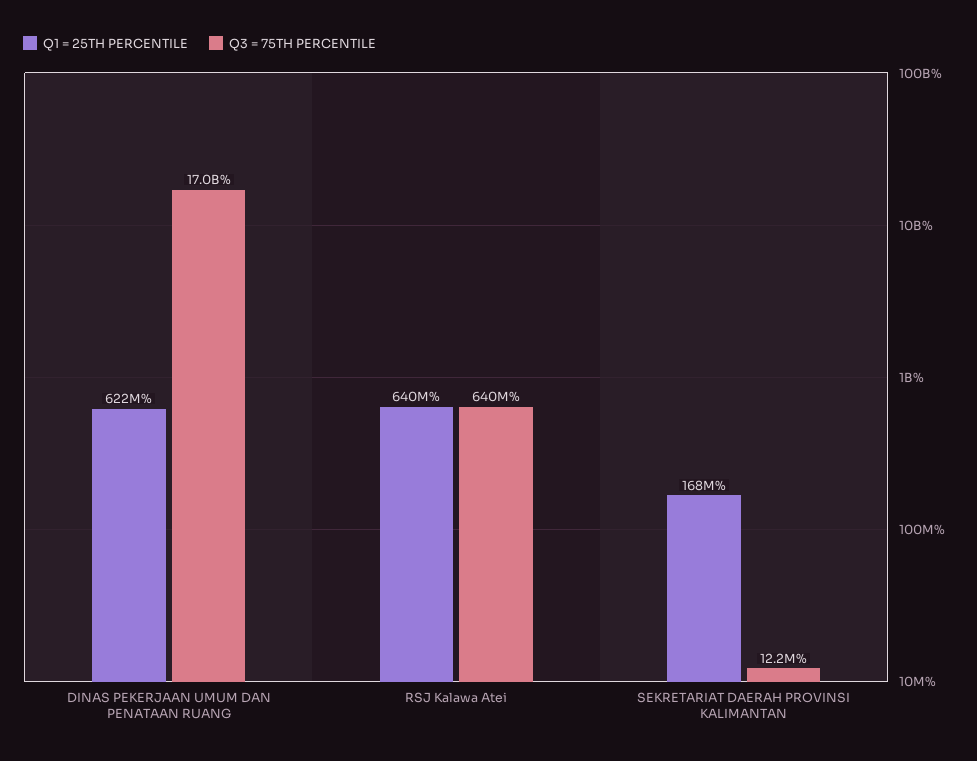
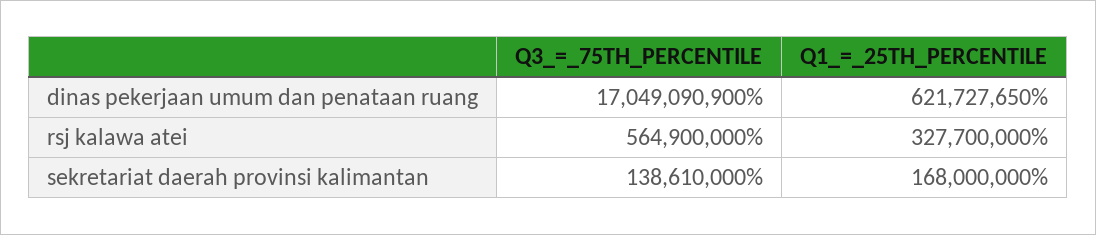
  {
    "Q1 = 25TH PERCENTILE": {
      "DINAS PEKERJAAN UMUM DAN PENATAAN RUANG": 621727650,
-     "RSJ Kalawa Atei": 640000000,
+     "RSJ Kalawa Atei": 327700000,
      "SEKRETARIAT DAERAH PROVINSI KALIMANTAN": 168000000
    },
    "Q3 = 75TH PERCENTILE": {
      "DINAS PEKERJAAN UMUM DAN PENATAAN RUANG": 17049090900,
-     "RSJ Kalawa Atei": 640000000,
+     "RSJ Kalawa Atei": 564900000,
-     "SEKRETARIAT DAERAH PROVINSI KALIMANTAN": 12200000
+     "SEKRETARIAT DAERAH PROVINSI KALIMANTAN": 138610000
    }
  }

